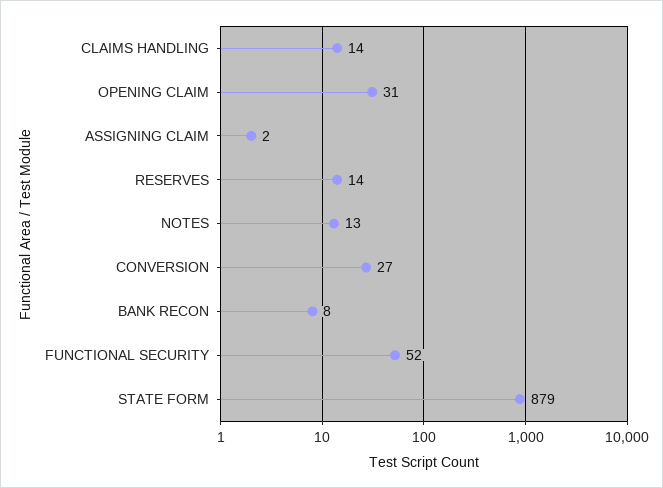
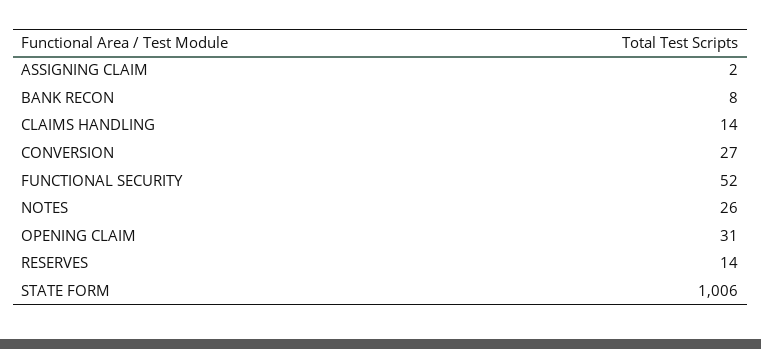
  {
    "CLAIMS HANDLING": 14,
    "OPENING CLAIM": 31,
    "ASSIGNING CLAIM": 2,
    "RESERVES": 14,
-   "NOTES": 13,
+   "NOTES": 26,
    "CONVERSION": 27,
    "BANK RECON": 8,
    "FUNCTIONAL SECURITY": 52,
-   "STATE FORM": 879
+   "STATE FORM": 1006
  }

